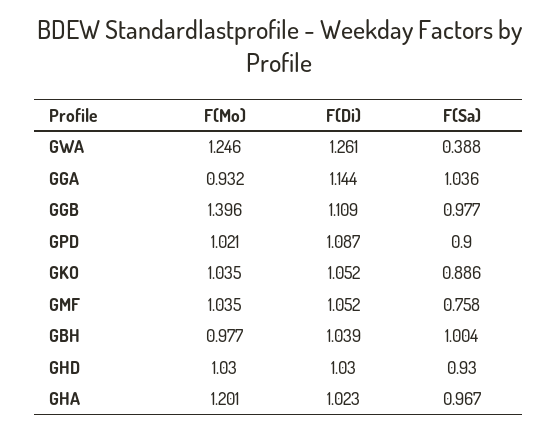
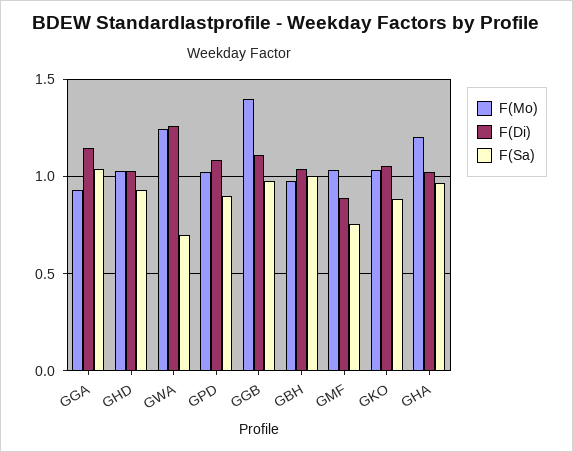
  {
    "F(Mo)": {
      "GWA": 1.246,
      "GGA": 0.932,
      "GGB": 1.396,
      "GPD": 1.021,
      "GKO": 1.035,
      "GMF": 1.035,
      "GBH": 0.977,
      "GHD": 1.03,
      "GHA": 1.201
    },
    "F(Di)": {
      "GWA": 1.261,
      "GGA": 1.144,
      "GGB": 1.109,
      "GPD": 1.087,
      "GKO": 1.052,
-     "GMF": 1.052,
+     "GMF": 0.9,
      "GBH": 1.039,
      "GHD": 1.03,
      "GHA": 1.023
    },
    "F(Sa)": {
-     "GWA": 0.388,
+     "GWA": 0.7,
      "GGA": 1.036,
      "GGB": 0.977,
      "GPD": 0.9,
      "GKO": 0.886,
      "GMF": 0.758,
      "GBH": 1.004,
      "GHD": 0.93,
      "GHA": 0.967
    }
  }

